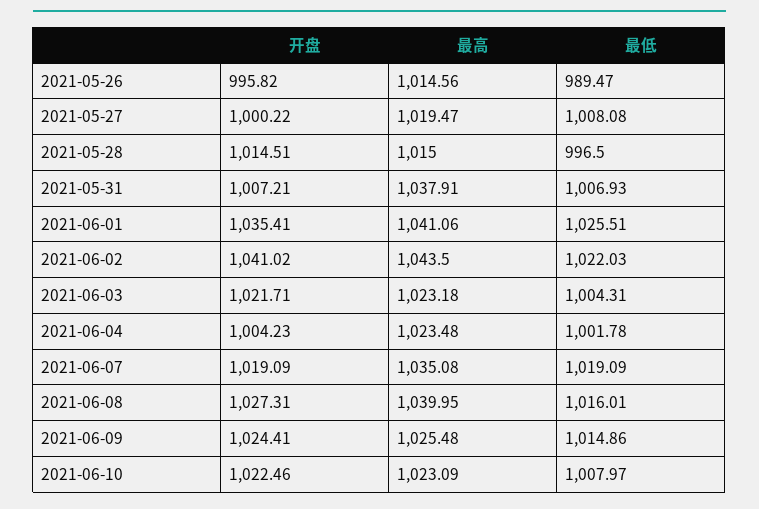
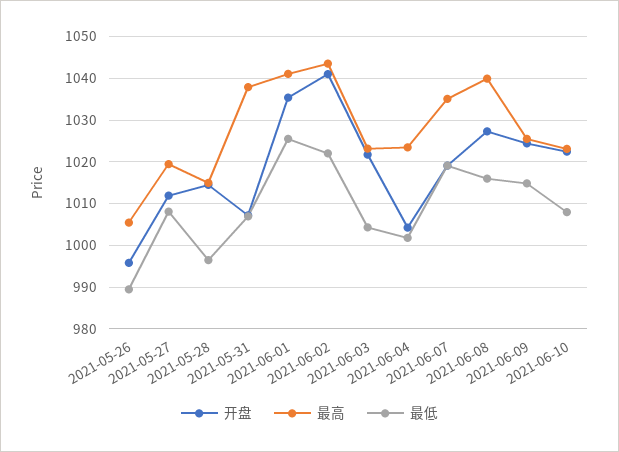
  {
    "开盘": {
      "2021-05-26": 995.82,
-     "2021-05-27": 1000.22,
+     "2021-05-27": 1012,
      "2021-05-28": 1014.51,
      "2021-05-31": 1007.21,
      "2021-06-01": 1035.41,
      "2021-06-02": 1041.02,
      "2021-06-03": 1021.71,
      "2021-06-04": 1004.23,
      "2021-06-07": 1019.09,
      "2021-06-08": 1027.31,
      "2021-06-09": 1024.41,
      "2021-06-10": 1022.46
    },
    "最高": {
-     "2021-05-26": 1014.56,
+     "2021-05-26": 1006,
      "2021-05-27": 1019.47,
      "2021-05-28": 1015,
      "2021-05-31": 1037.91,
      "2021-06-01": 1041.06,
      "2021-06-02": 1043.5,
      "2021-06-03": 1023.18,
      "2021-06-04": 1023.48,
      "2021-06-07": 1035.08,
      "2021-06-08": 1039.95,
      "2021-06-09": 1025.48,
      "2021-06-10": 1023.09
    },
    "最低": {
      "2021-05-26": 989.47,
      "2021-05-27": 1008.08,
      "2021-05-28": 996.5,
      "2021-05-31": 1006.93,
      "2021-06-01": 1025.51,
      "2021-06-02": 1022.03,
      "2021-06-03": 1004.31,
      "2021-06-04": 1001.78,
      "2021-06-07": 1019.09,
      "2021-06-08": 1016.01,
      "2021-06-09": 1014.86,
      "2021-06-10": 1007.97
    }
  }

